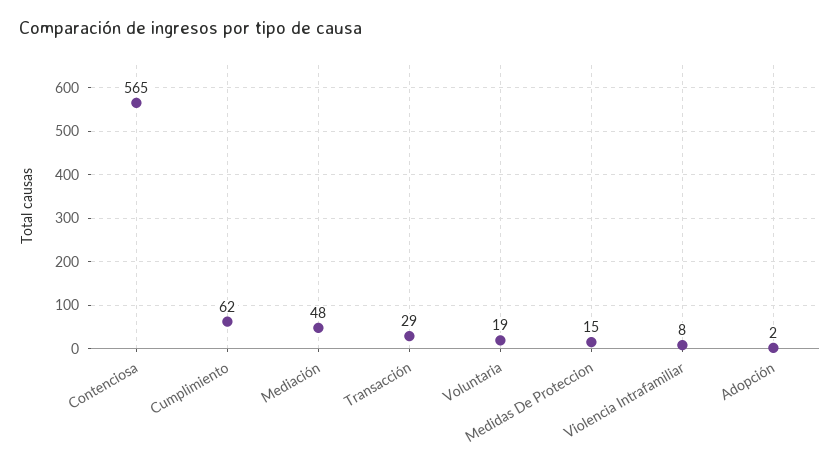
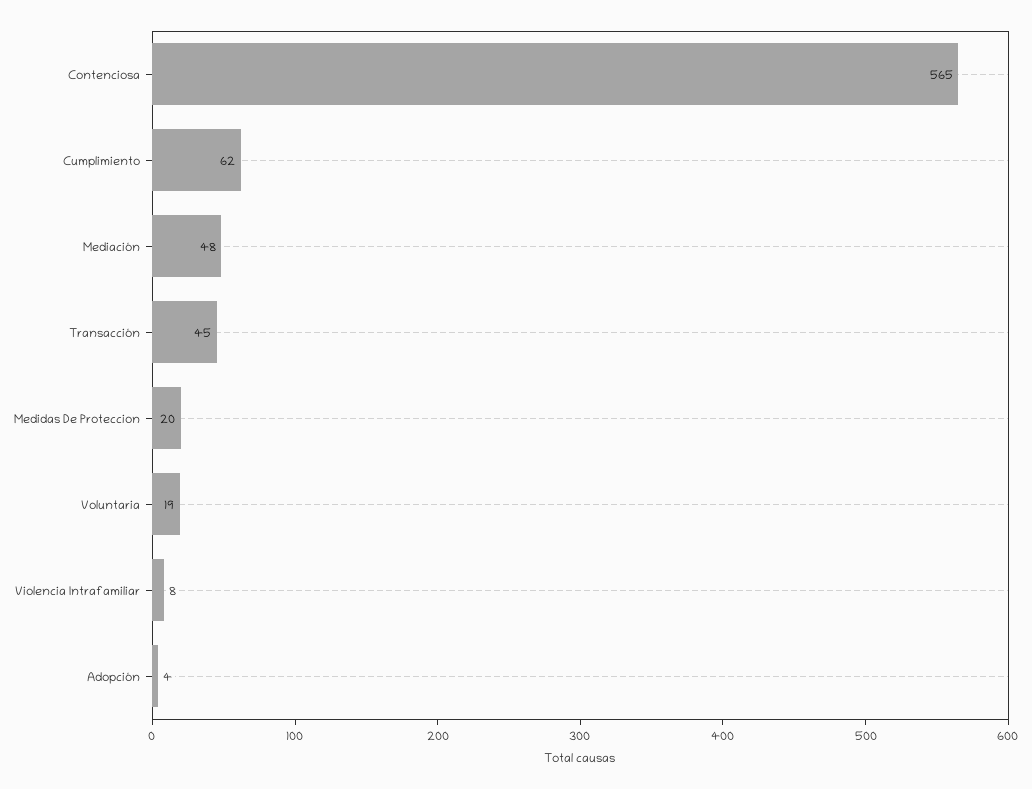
  {
    "Contenciosa": 565,
    "Cumplimiento": 62,
    "Mediación": 48,
-   "Transacción": 29,
+   "Transacción": 45,
    "Voluntaria": 19,
-   "Medidas De Proteccion": 15,
+   "Medidas De Proteccion": 20,
    "Violencia Intrafamiliar": 8,
-   "Adopción": 2
+   "Adopción": 4
  }

